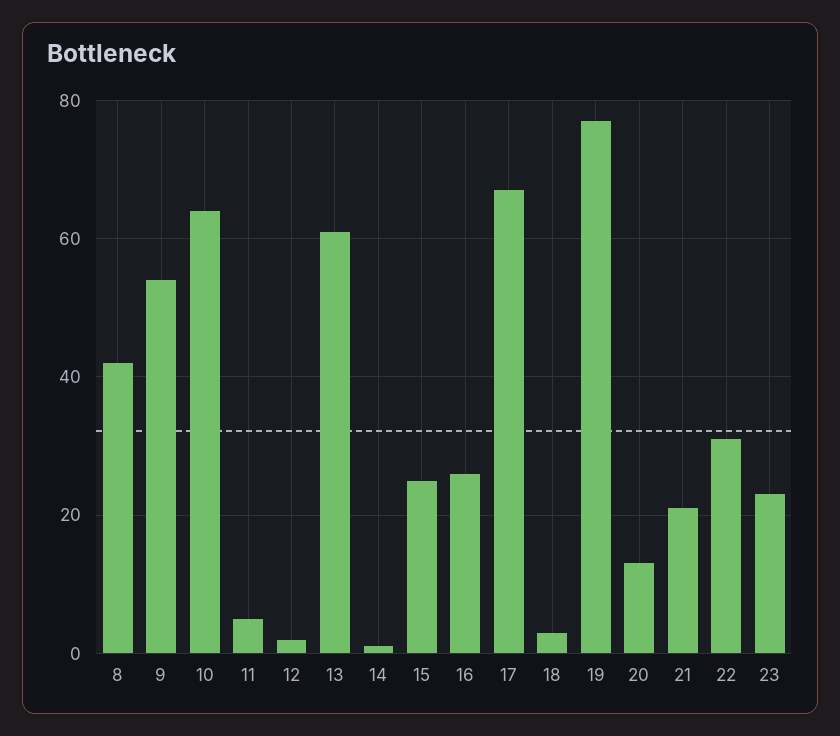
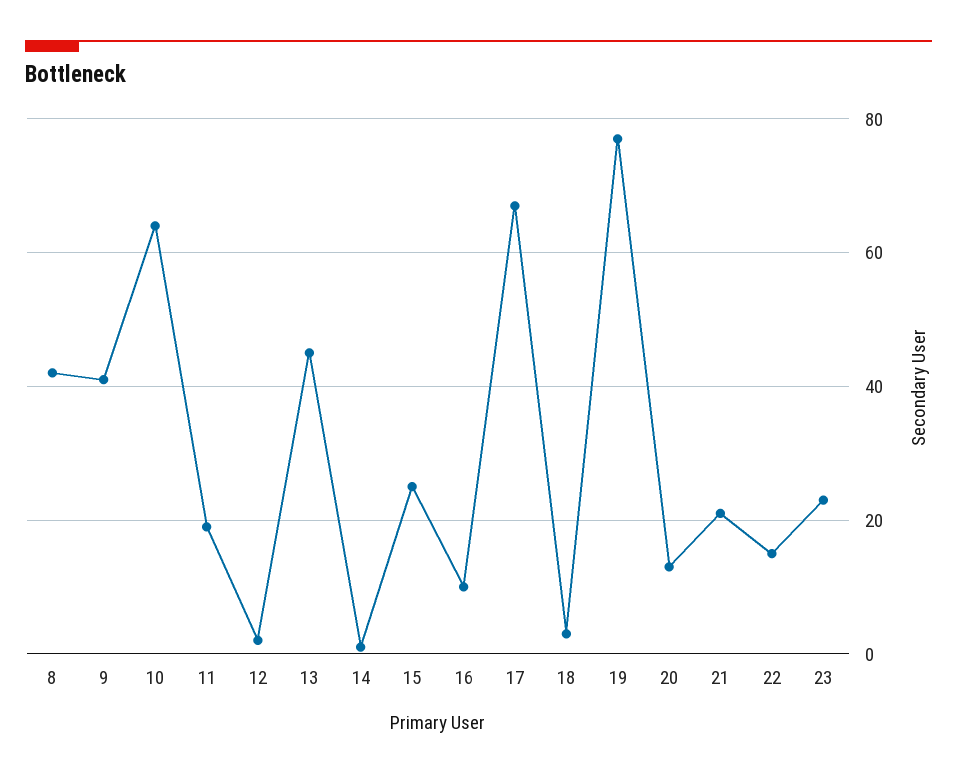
  {
    "8": 40,
-   "9": 55,
+   "9": 40,
    "10": 65,
-   "11": 5,
+   "11": 20,
    "12": 0,
-   "13": 60,
+   "13": 45,
    "14": 0,
    "15": 25,
-   "16": 25,
+   "16": 10,
    "17": 65,
    "18": 5,
    "19": 75,
    "20": 15,
    "21": 20,
-   "22": 30,
+   "22": 15,
    "23": 25
  }

